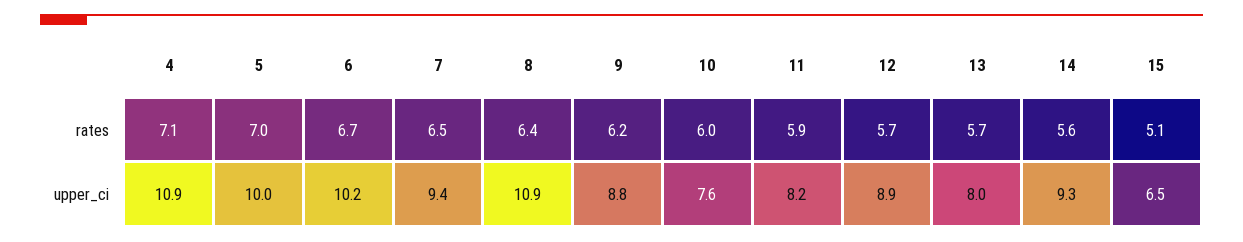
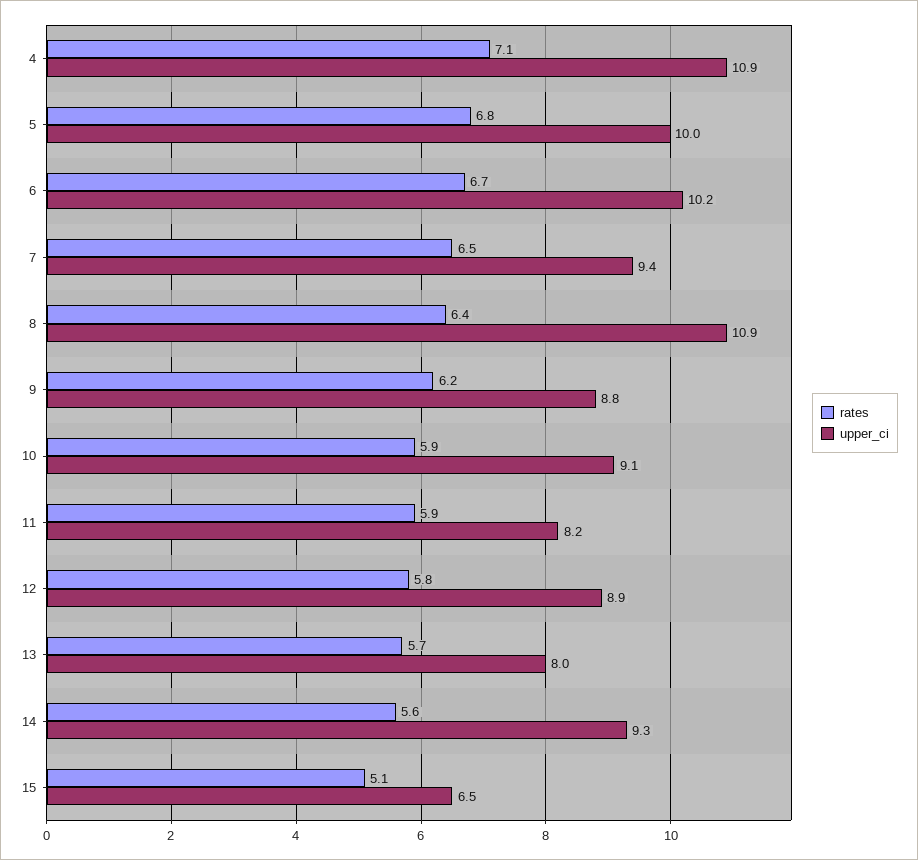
  {
    "rates": {
      "4": 7.1,
-     "5": 7,
+     "5": 6.8,
      "6": 6.7,
      "7": 6.5,
      "8": 6.4,
      "9": 6.2,
-     "10": 6,
+     "10": 5.9,
      "11": 5.9,
-     "12": 5.7,
+     "12": 5.8,
      "13": 5.7,
      "14": 5.6,
      "15": 5.1
    },
    "upper_ci": {
      "4": 10.9,
      "5": 10,
      "6": 10.2,
      "7": 9.4,
      "8": 10.9,
      "9": 8.8,
-     "10": 7.6,
+     "10": 9.1,
      "11": 8.2,
      "12": 8.9,
      "13": 8,
      "14": 9.3,
      "15": 6.5
    }
  }

